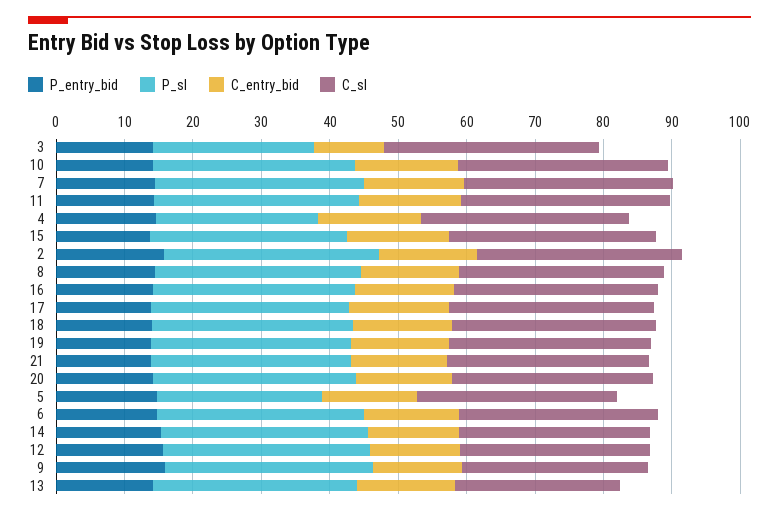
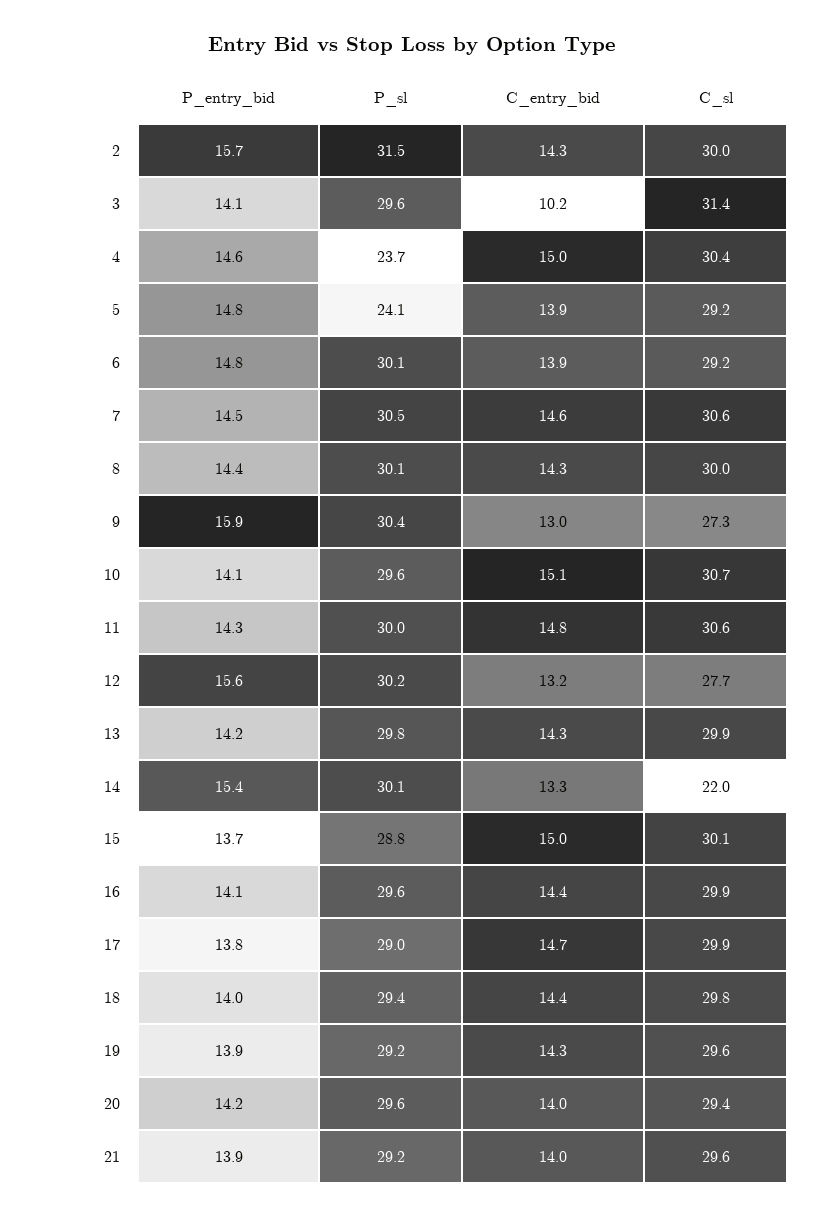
  {
    "P_entry_bid": {
      "3": 14.1,
      "10": 14.1,
      "7": 14.5,
      "11": 14.3,
      "4": 14.6,
      "15": 13.7,
      "2": 15.7,
      "8": 14.4,
      "16": 14.1,
      "17": 13.8,
      "18": 14,
      "19": 13.9,
      "21": 13.9,
      "20": 14.2,
      "5": 14.8,
      "6": 14.8,
      "14": 15.4,
      "12": 15.6,
      "9": 15.9,
      "13": 14.2
    },
    "P_sl": {
-     "3": 24,
+     "3": 29.6,
      "10": 29.6,
      "7": 30.5,
      "11": 30,
      "4": 23.7,
      "15": 28.8,
      "2": 31.5,
      "8": 30.1,
      "16": 29.6,
      "17": 29,
      "18": 29.4,
      "19": 29.2,
      "21": 29.2,
      "20": 29.6,
      "5": 24.1,
      "6": 30.1,
      "14": 30.1,
      "12": 30.2,
      "9": 30.4,
      "13": 29.8
    },
    "C_entry_bid": {
      "3": 10.2,
      "10": 15.1,
      "7": 14.6,
      "11": 14.8,
      "4": 15,
      "15": 15,
      "2": 14.3,
      "8": 14.3,
      "16": 14.4,
      "17": 14.7,
      "18": 14.4,
      "19": 14.3,
      "21": 14,
      "20": 14,
      "5": 13.9,
      "6": 13.9,
      "14": 13.3,
      "12": 13.2,
      "9": 13,
      "13": 14.3
    },
    "C_sl": {
      "3": 31.4,
      "10": 30.7,
      "7": 30.6,
      "11": 30.6,
      "4": 30.4,
      "15": 30.1,
      "2": 30,
      "8": 30,
      "16": 29.9,
      "17": 29.9,
      "18": 29.8,
      "19": 29.6,
      "21": 29.6,
      "20": 29.4,
      "5": 29.2,
      "6": 29.2,
-     "14": 28,
+     "14": 22,
      "12": 27.7,
      "9": 27.3,
-     "13": 24
+     "13": 29.9
    }
  }

